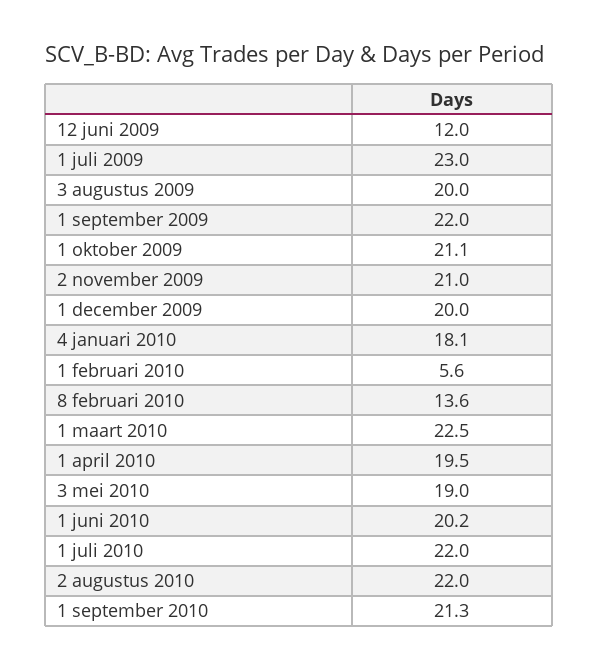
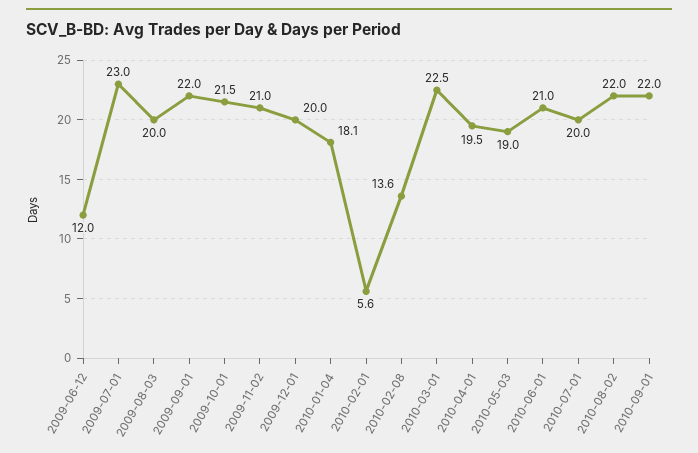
  {
    "12 juni 2009": 12,
    "1 juli 2009": 23,
    "3 augustus 2009": 20,
    "1 september 2009": 22,
-   "1 oktober 2009": 21.1,
+   "1 oktober 2009": 21.5,
    "2 november 2009": 21,
    "1 december 2009": 20,
    "4 januari 2010": 18.1,
    "1 februari 2010": 5.6,
    "8 februari 2010": 13.6,
    "1 maart 2010": 22.5,
    "1 april 2010": 19.5,
    "3 mei 2010": 19,
-   "1 juni 2010": 20.2,
+   "1 juni 2010": 21,
-   "1 juli 2010": 22,
+   "1 juli 2010": 20,
    "2 augustus 2010": 22,
-   "1 september 2010": 21.3
+   "1 september 2010": 22
  }

